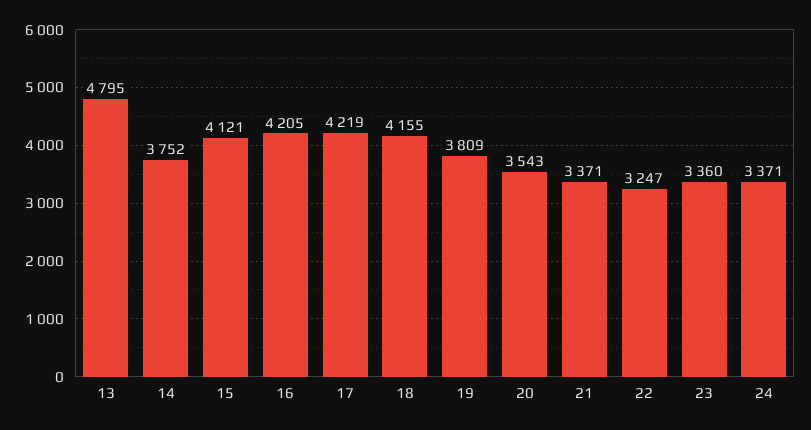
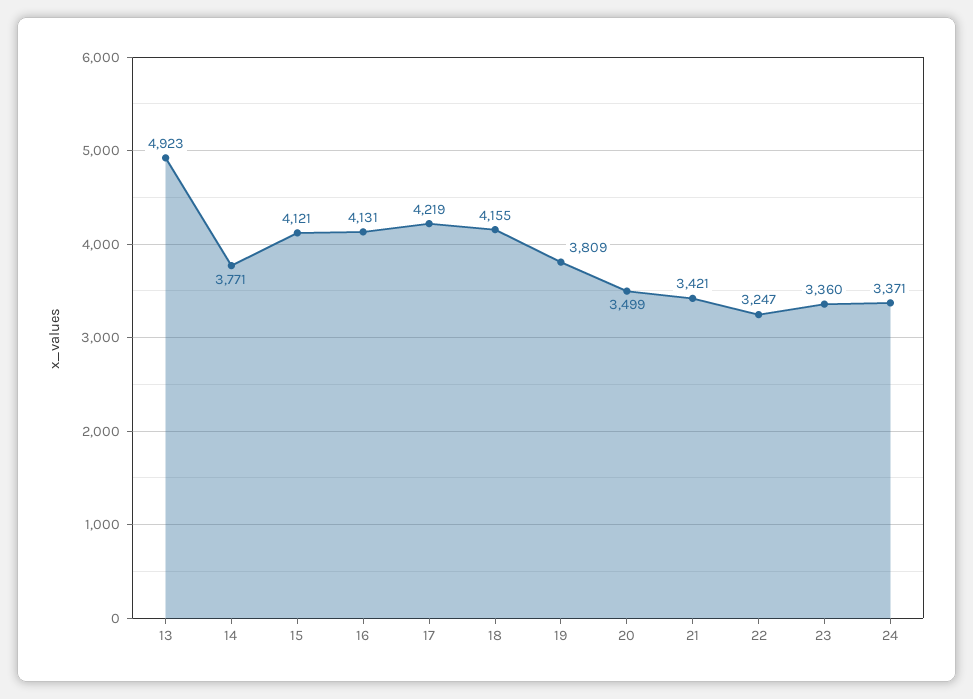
  {
-   "13": 4795,
+   "13": 4923,
-   "14": 3752,
+   "14": 3771,
    "15": 4121,
-   "16": 4205,
+   "16": 4131,
    "17": 4219,
    "18": 4155,
    "19": 3809,
-   "20": 3543,
+   "20": 3499,
-   "21": 3371,
+   "21": 3421,
    "22": 3247,
    "23": 3360,
    "24": 3371
  }

